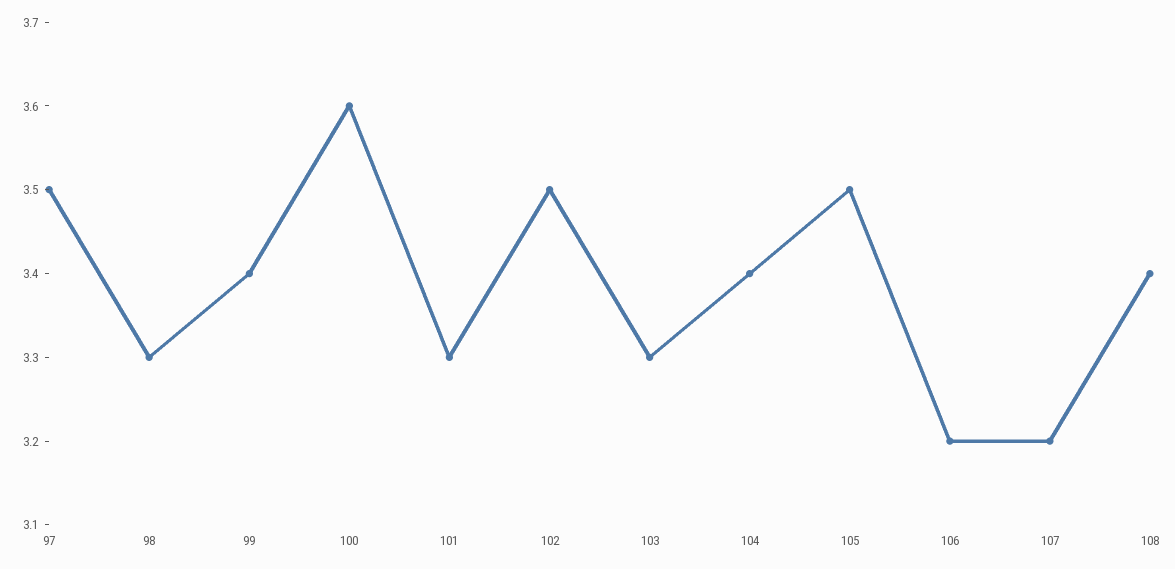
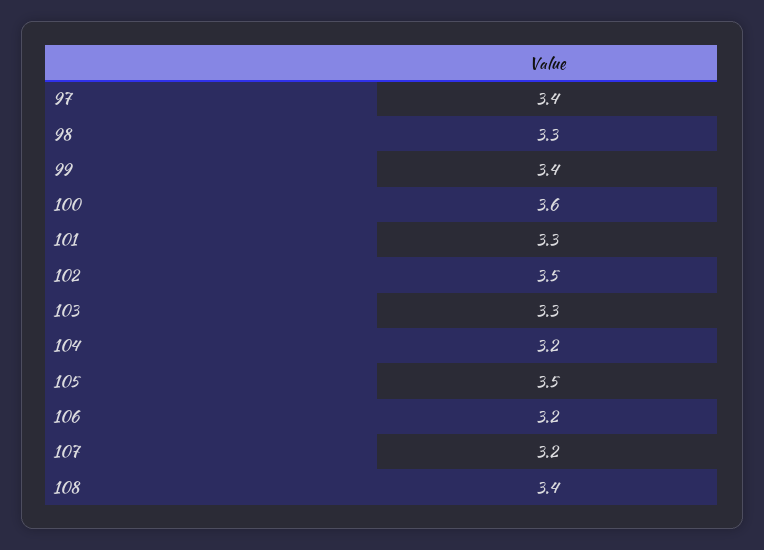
  {
-   "97": 3.5,
+   "97": 3.4,
    "98": 3.3,
    "99": 3.4,
    "100": 3.6,
    "101": 3.3,
    "102": 3.5,
    "103": 3.3,
-   "104": 3.4,
+   "104": 3.2,
    "105": 3.5,
    "106": 3.2,
    "107": 3.2,
    "108": 3.4
  }

